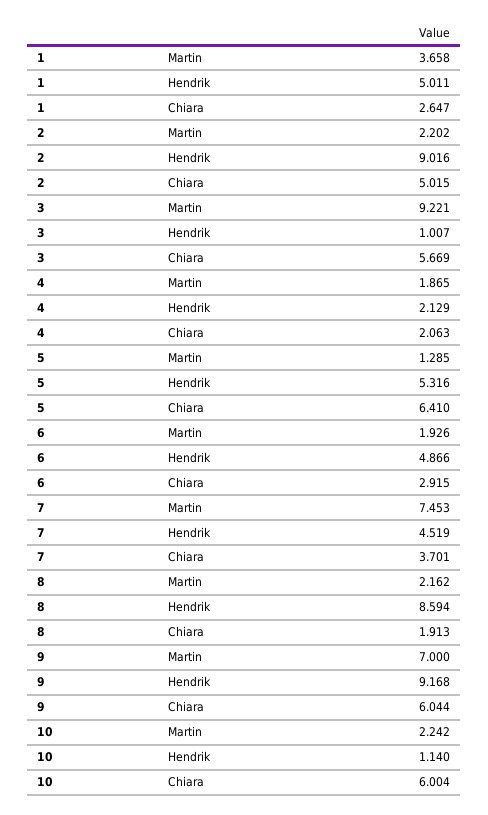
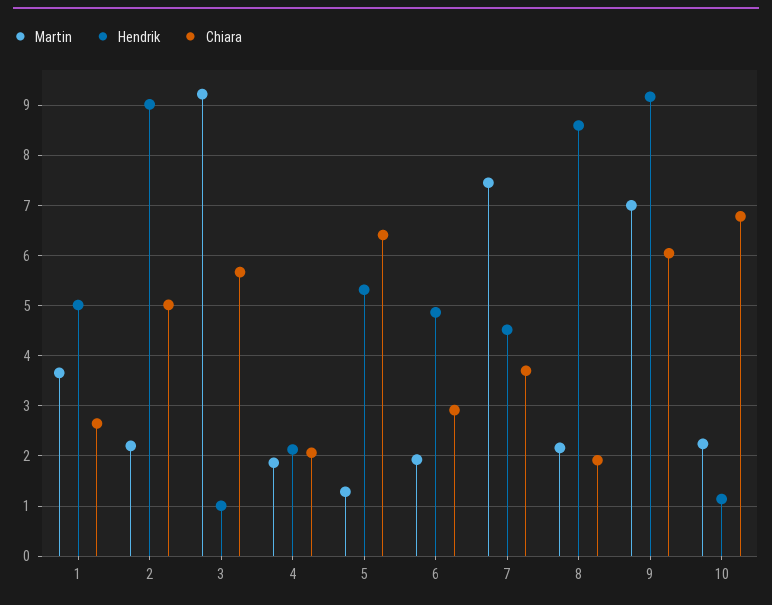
  {
    "Martin": {
      "1": 3.658,
      "2": 2.202,
      "3": 9.221,
      "4": 1.865,
      "5": 1.285,
      "6": 1.926,
      "7": 7.453,
      "8": 2.162,
      "9": 7,
      "10": 2.242
    },
    "Hendrik": {
      "1": 5.011,
      "2": 9.016,
      "3": 1.007,
      "4": 2.129,
      "5": 5.316,
      "6": 4.866,
      "7": 4.519,
      "8": 8.594,
      "9": 9.168,
      "10": 1.14
    },
    "Chiara": {
      "1": 2.647,
      "2": 5.015,
      "3": 5.669,
      "4": 2.063,
      "5": 6.41,
      "6": 2.915,
      "7": 3.701,
      "8": 1.913,
      "9": 6.044,
-     "10": 6.004
+     "10": 6.8
    }
  }

